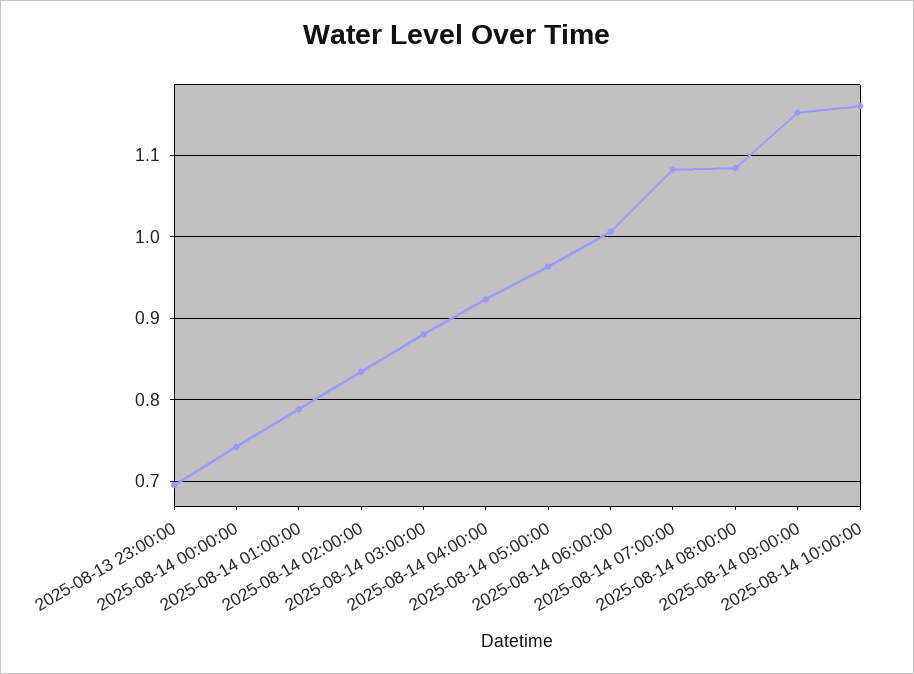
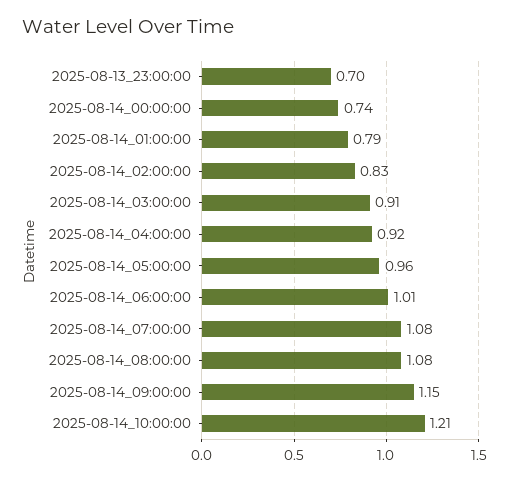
  {
    "2025-08-13 23:00:00": 0.7,
    "2025-08-14 00:00:00": 0.74,
    "2025-08-14 01:00:00": 0.79,
    "2025-08-14 02:00:00": 0.83,
-   "2025-08-14 03:00:00": 0.88,
+   "2025-08-14 03:00:00": 0.91,
    "2025-08-14 04:00:00": 0.92,
    "2025-08-14 05:00:00": 0.96,
    "2025-08-14 06:00:00": 1.01,
    "2025-08-14 07:00:00": 1.08,
    "2025-08-14 08:00:00": 1.08,
    "2025-08-14 09:00:00": 1.15,
-   "2025-08-14 10:00:00": 1.16
+   "2025-08-14 10:00:00": 1.21
  }

